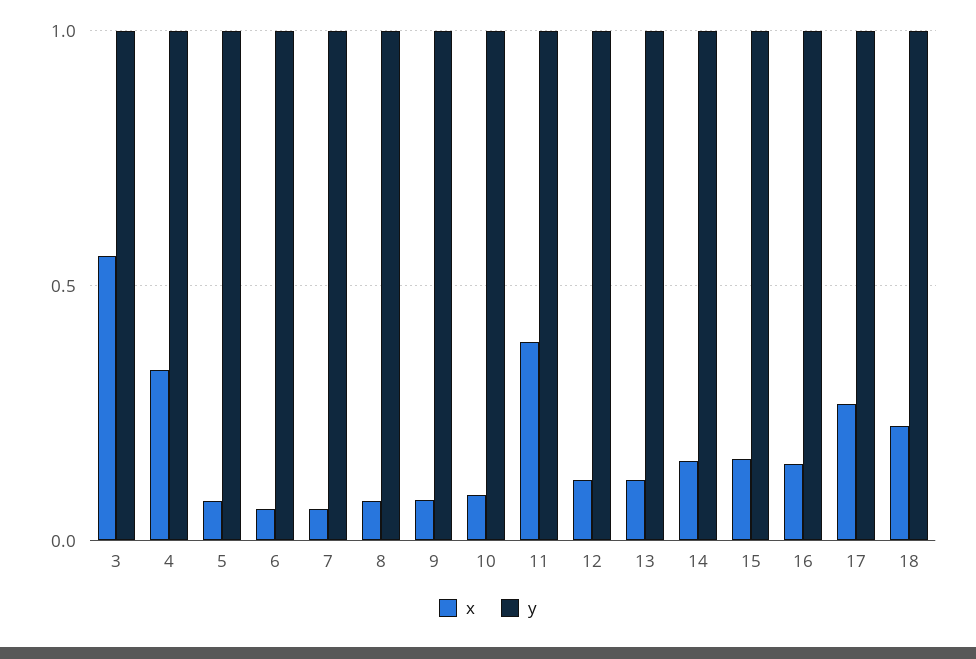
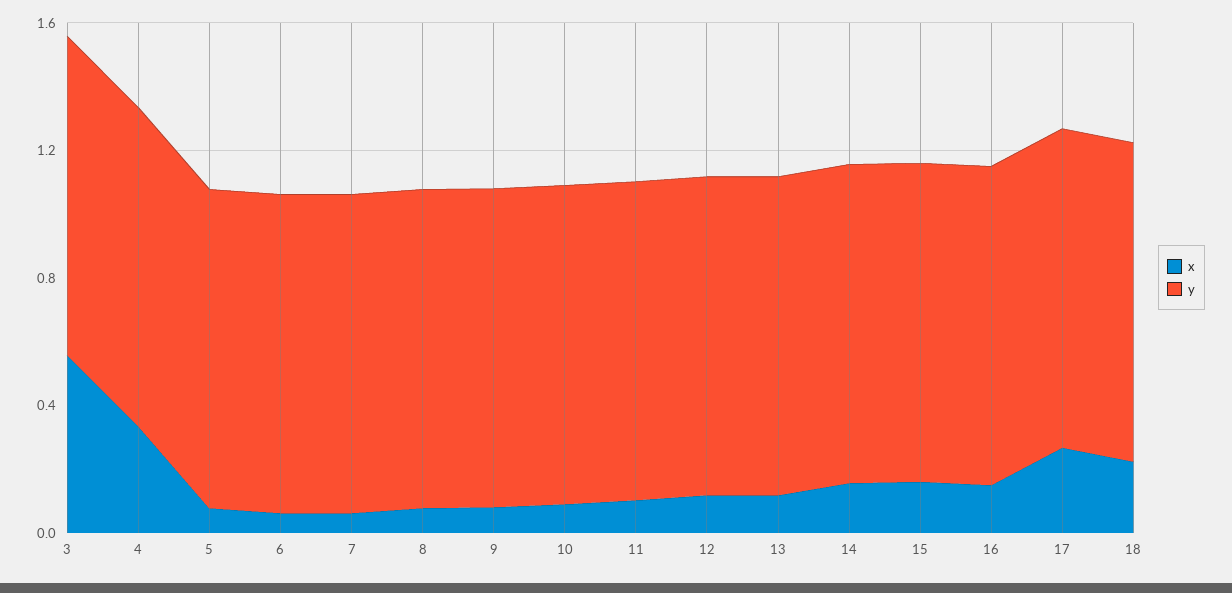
  {
    "x": {
      "3": 0.55,
      "4": 0.35,
      "5": 0.1,
      "6": 0.05,
      "7": 0.05,
      "8": 0.1,
      "9": 0.1,
      "10": 0.1,
-     "11": 0.4,
+     "11": 0.1,
      "12": 0.1,
      "13": 0.1,
      "14": 0.15,
      "15": 0.15,
      "16": 0.15,
      "17": 0.25,
      "18": 0.2
    },
    "y": {
      "3": 1,
      "4": 1,
      "5": 1,
      "6": 1,
      "7": 1,
      "8": 1,
      "9": 1,
      "10": 1,
      "11": 1,
      "12": 1,
      "13": 1,
      "14": 1,
      "15": 1,
      "16": 1,
      "17": 1,
      "18": 1
    }
  }

